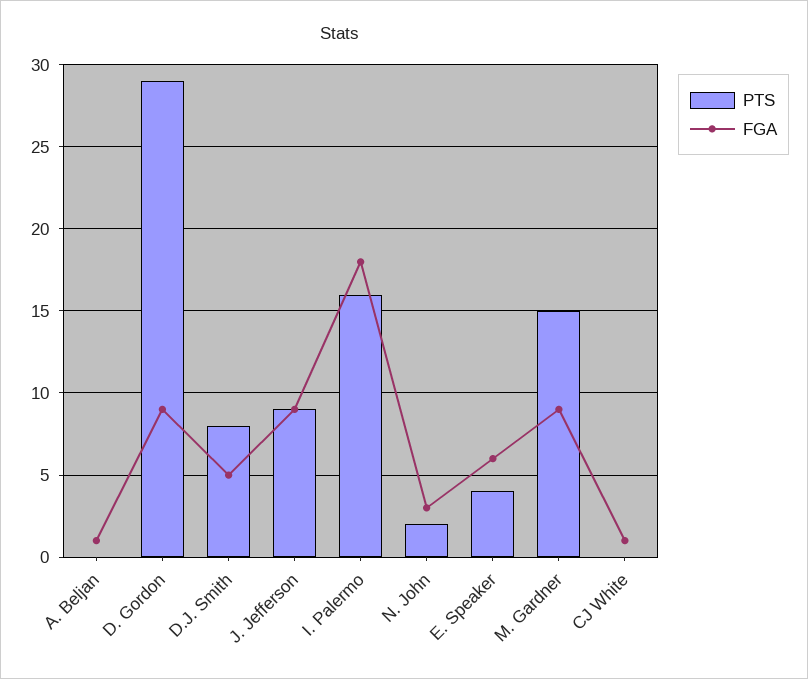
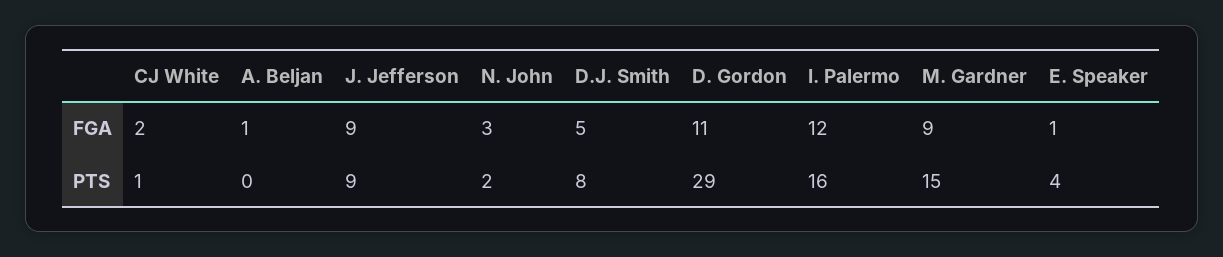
  {
    "PTS": {
      "A. Beljan": 0,
      "D. Gordon": 29,
      "D.J. Smith": 8,
      "J. Jefferson": 9,
      "I. Palermo": 16,
      "N. John": 2,
      "E. Speaker": 4,
      "M. Gardner": 15,
-     "CJ White": 0
+     "CJ White": 1
    },
    "FGA": {
      "A. Beljan": 1,
-     "D. Gordon": 9,
+     "D. Gordon": 11,
      "D.J. Smith": 5,
      "J. Jefferson": 9,
-     "I. Palermo": 18,
+     "I. Palermo": 12,
      "N. John": 3,
-     "E. Speaker": 6,
+     "E. Speaker": 1,
      "M. Gardner": 9,
-     "CJ White": 1
+     "CJ White": 2
    }
  }

